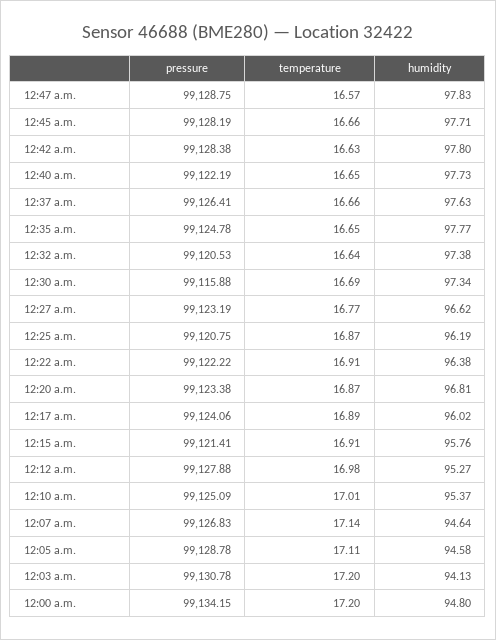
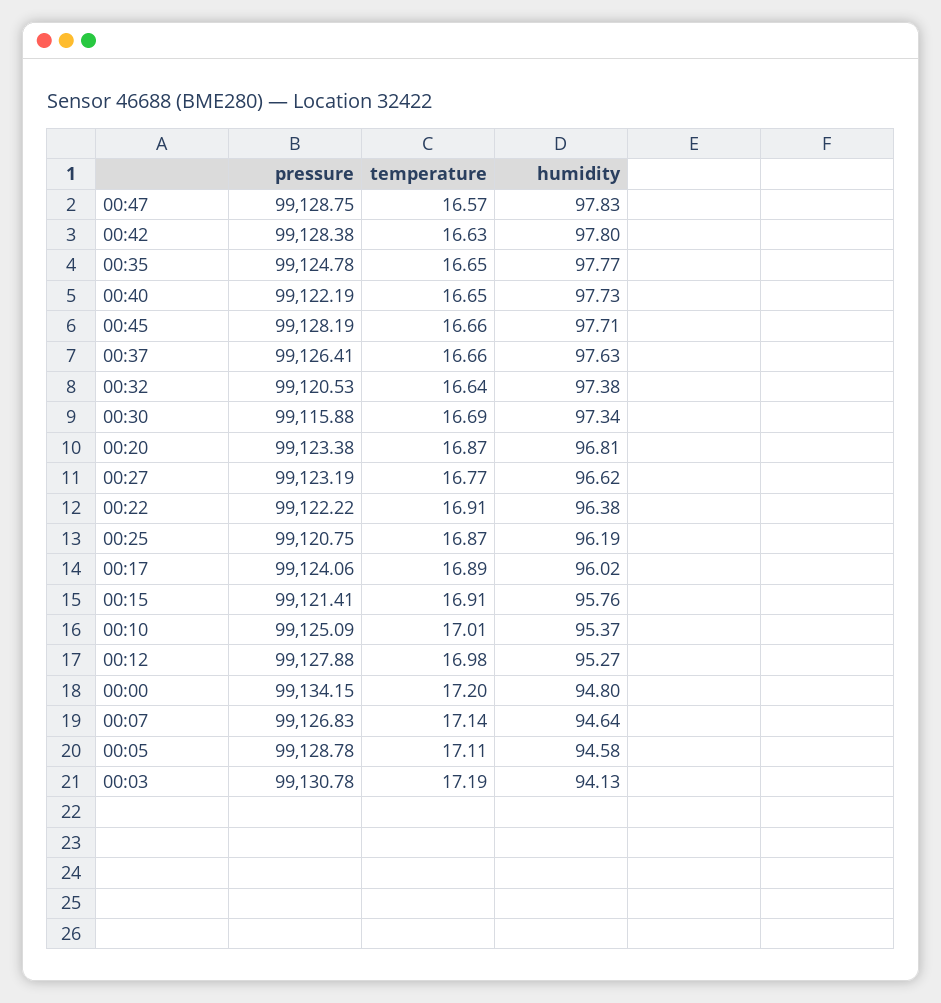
  {
    "pressure": {
      "12:47 a.m.": 99128.75,
      "12:45 a.m.": 99128.19,
      "12:42 a.m.": 99128.38,
      "12:40 a.m.": 99122.19,
      "12:37 a.m.": 99126.41,
      "12:35 a.m.": 99124.78,
      "12:32 a.m.": 99120.53,
      "12:30 a.m.": 99115.88,
      "12:27 a.m.": 99123.19,
      "12:25 a.m.": 99120.75,
      "12:22 a.m.": 99122.22,
      "12:20 a.m.": 99123.38,
      "12:17 a.m.": 99124.06,
      "12:15 a.m.": 99121.41,
      "12:12 a.m.": 99127.88,
      "12:10 a.m.": 99125.09,
      "12:07 a.m.": 99126.83,
      "12:05 a.m.": 99128.78,
      "12:03 a.m.": 99130.78,
      "12:00 a.m.": 99134.15
    },
    "temperature": {
      "12:47 a.m.": 16.57,
      "12:45 a.m.": 16.66,
      "12:42 a.m.": 16.63,
      "12:40 a.m.": 16.65,
      "12:37 a.m.": 16.66,
      "12:35 a.m.": 16.65,
      "12:32 a.m.": 16.64,
      "12:30 a.m.": 16.69,
      "12:27 a.m.": 16.77,
      "12:25 a.m.": 16.87,
      "12:22 a.m.": 16.91,
      "12:20 a.m.": 16.87,
      "12:17 a.m.": 16.89,
      "12:15 a.m.": 16.91,
      "12:12 a.m.": 16.98,
      "12:10 a.m.": 17.01,
      "12:07 a.m.": 17.14,
      "12:05 a.m.": 17.11,
-     "12:03 a.m.": 17.2,
+     "12:03 a.m.": 17.19,
      "12:00 a.m.": 17.2
    },
    "humidity": {
      "12:47 a.m.": 97.83,
      "12:45 a.m.": 97.71,
      "12:42 a.m.": 97.8,
      "12:40 a.m.": 97.73,
      "12:37 a.m.": 97.63,
      "12:35 a.m.": 97.77,
      "12:32 a.m.": 97.38,
      "12:30 a.m.": 97.34,
      "12:27 a.m.": 96.62,
      "12:25 a.m.": 96.19,
      "12:22 a.m.": 96.38,
      "12:20 a.m.": 96.81,
      "12:17 a.m.": 96.02,
      "12:15 a.m.": 95.76,
      "12:12 a.m.": 95.27,
      "12:10 a.m.": 95.37,
      "12:07 a.m.": 94.64,
      "12:05 a.m.": 94.58,
      "12:03 a.m.": 94.13,
      "12:00 a.m.": 94.8
    }
  }

